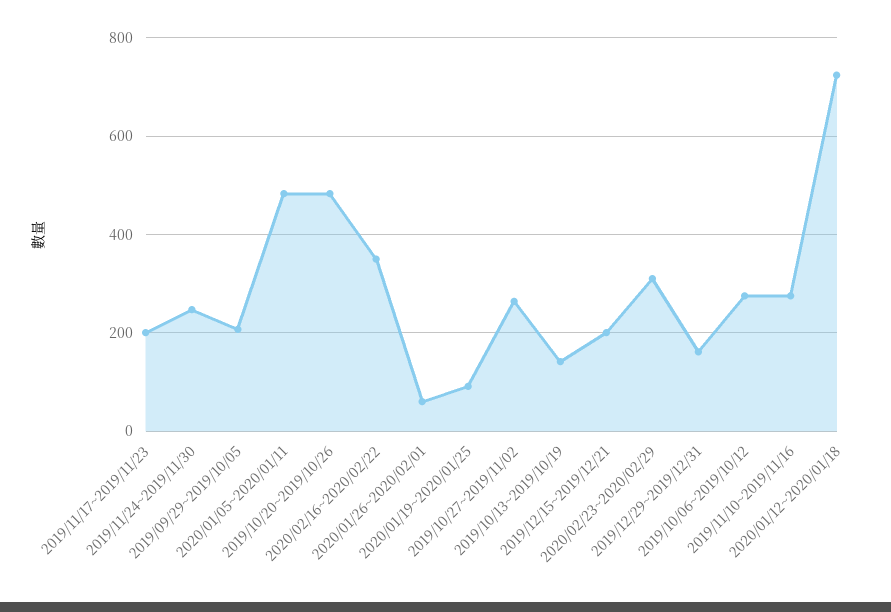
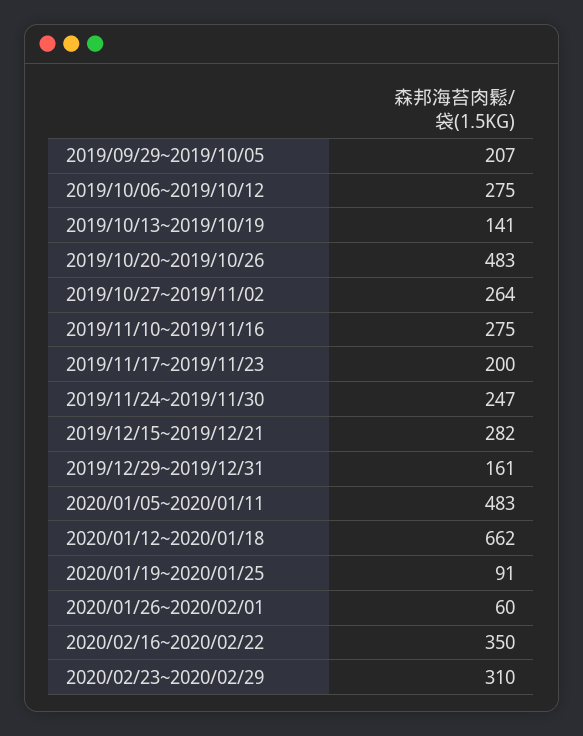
  {
    "2019/11/17~2019/11/23": 200,
    "2019/11/24~2019/11/30": 247,
    "2019/09/29~2019/10/05": 207,
    "2020/01/05~2020/01/11": 483,
    "2019/10/20~2019/10/26": 483,
    "2020/02/16~2020/02/22": 350,
    "2020/01/26~2020/02/01": 60,
    "2020/01/19~2020/01/25": 91,
    "2019/10/27~2019/11/02": 264,
    "2019/10/13~2019/10/19": 141,
-   "2019/12/15~2019/12/21": 200,
+   "2019/12/15~2019/12/21": 282,
    "2020/02/23~2020/02/29": 310,
    "2019/12/29~2019/12/31": 161,
    "2019/10/06~2019/10/12": 275,
    "2019/11/10~2019/11/16": 275,
-   "2020/01/12~2020/01/18": 720
+   "2020/01/12~2020/01/18": 662
  }

